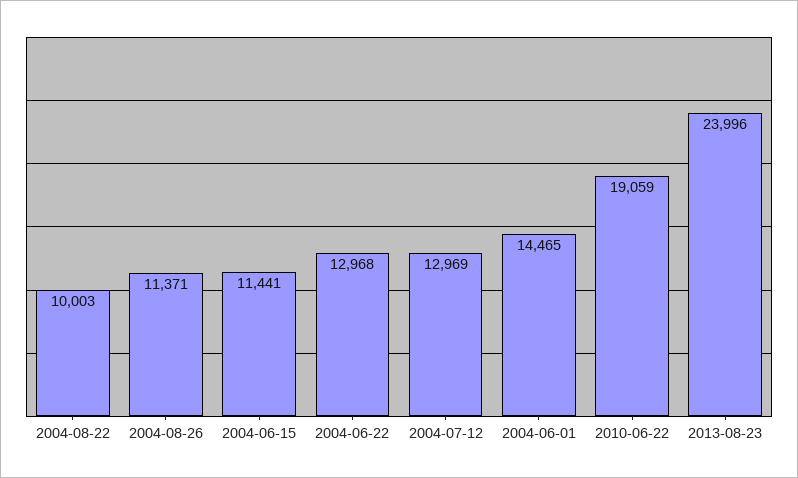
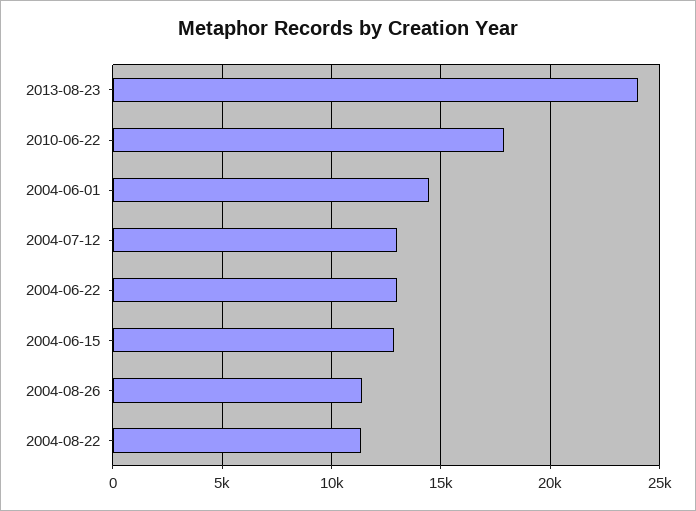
  {
-   "2004-08-22": 10003,
+   "2004-08-22": 11500,
    "2004-08-26": 11371,
-   "2004-06-15": 11441,
+   "2004-06-15": 13000,
    "2004-06-22": 12968,
    "2004-07-12": 12969,
    "2004-06-01": 14465,
-   "2010-06-22": 19059,
+   "2010-06-22": 18000,
    "2013-08-23": 23996
  }

